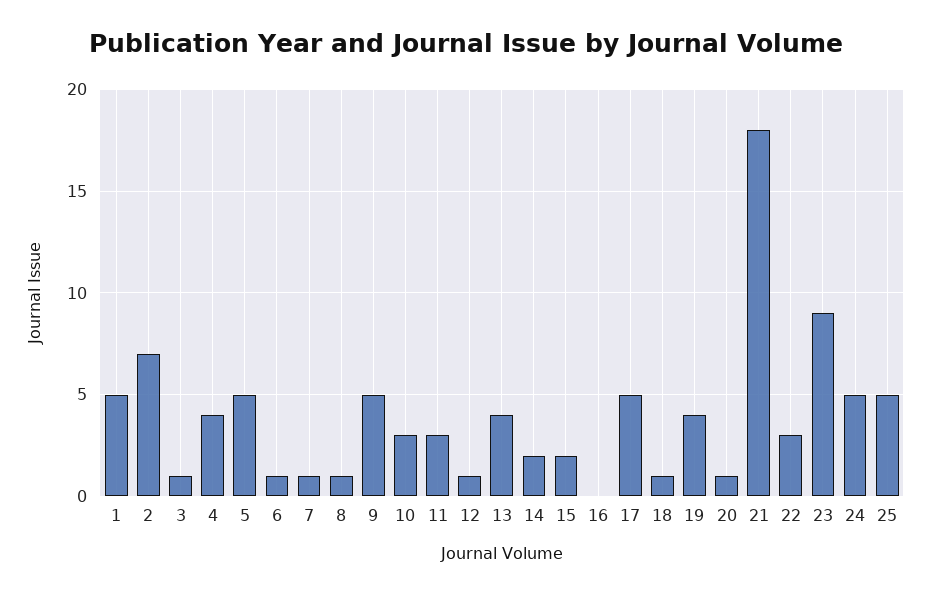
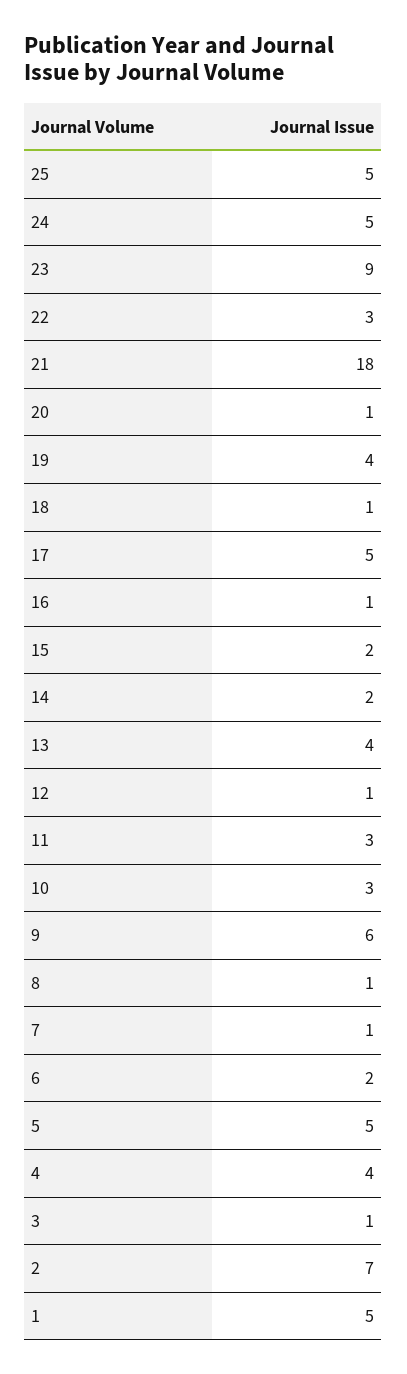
  {
    "1": 5,
    "2": 7,
    "3": 1,
    "4": 4,
    "5": 5,
-   "6": 1,
+   "6": 2,
    "7": 1,
    "8": 1,
-   "9": 5,
+   "9": 6,
    "10": 3,
    "11": 3,
    "12": 1,
    "13": 4,
    "14": 2,
    "15": 2,
-   "16": 0,
+   "16": 1,
    "17": 5,
    "18": 1,
    "19": 4,
    "20": 1,
    "21": 18,
    "22": 3,
    "23": 9,
    "24": 5,
    "25": 5
  }

